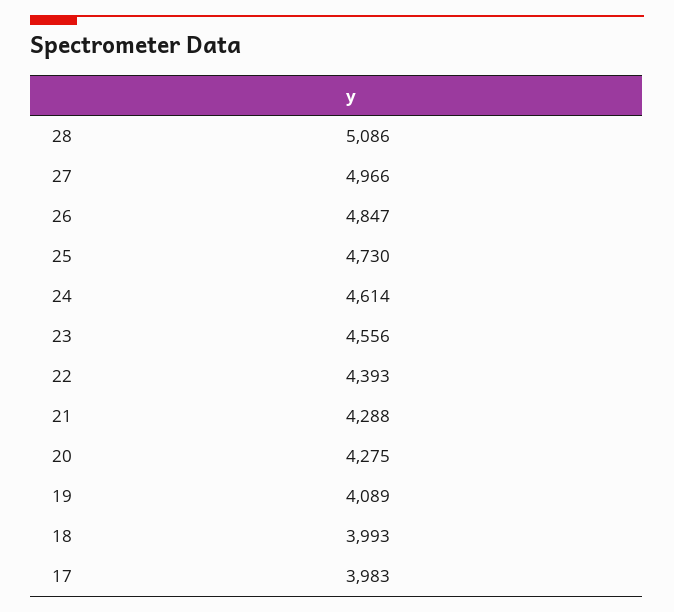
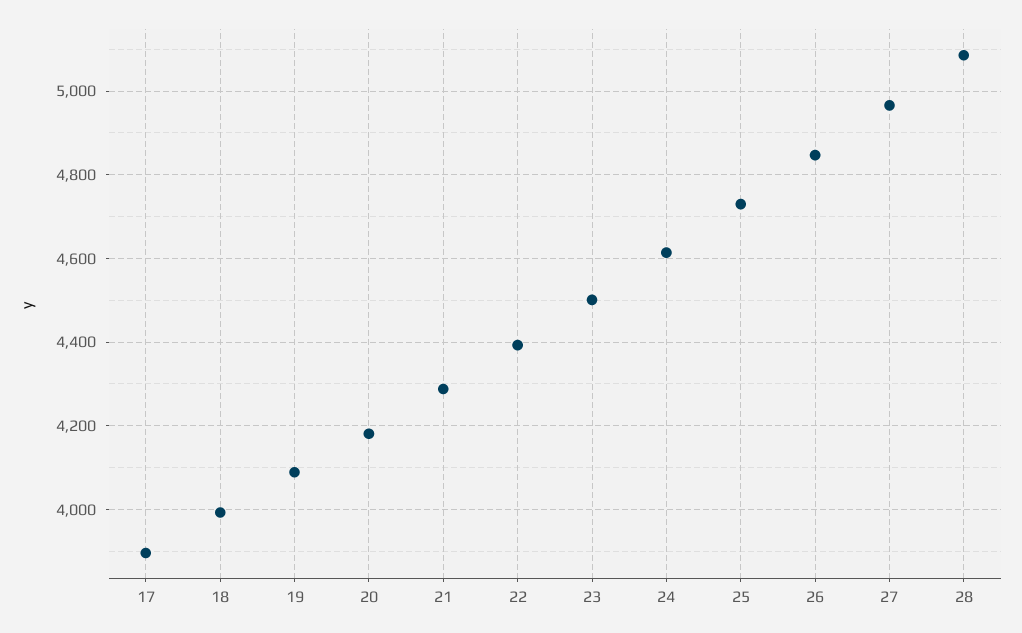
  {
    "28": 5086,
    "27": 4966,
    "26": 4847,
    "25": 4730,
    "24": 4614,
-   "23": 4556,
+   "23": 4500,
    "22": 4393,
    "21": 4288,
-   "20": 4275,
+   "20": 4180,
    "19": 4089,
    "18": 3993,
-   "17": 3983
+   "17": 3900
  }

